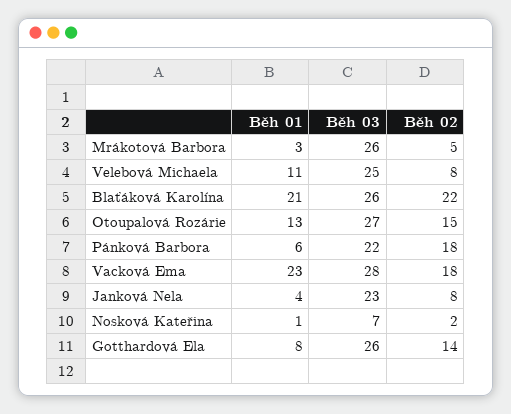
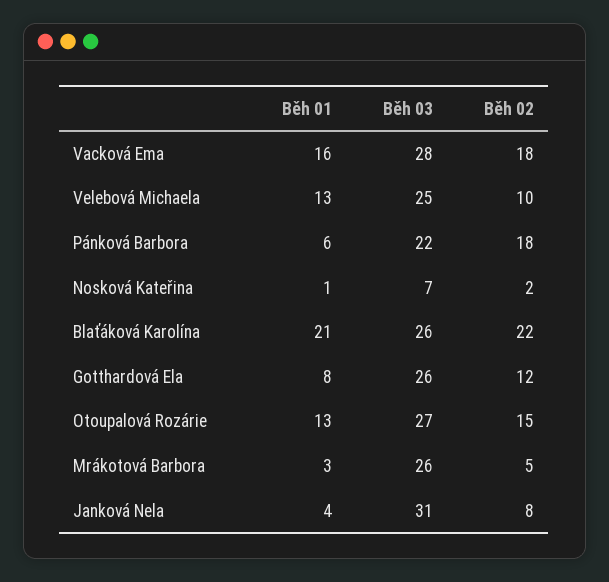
  {
    "Běh 01": {
      "Mrákotová Barbora": 3,
-     "Velebová Michaela": 11,
+     "Velebová Michaela": 13,
      "Blaťáková Karolína": 21,
      "Otoupalová Rozárie": 13,
      "Pánková Barbora": 6,
-     "Vacková Ema": 23,
+     "Vacková Ema": 16,
      "Janková Nela": 4,
      "Nosková Kateřina": 1,
      "Gotthardová Ela": 8
    },
    "Běh 03": {
      "Mrákotová Barbora": 26,
      "Velebová Michaela": 25,
      "Blaťáková Karolína": 26,
      "Otoupalová Rozárie": 27,
      "Pánková Barbora": 22,
      "Vacková Ema": 28,
-     "Janková Nela": 23,
+     "Janková Nela": 31,
      "Nosková Kateřina": 7,
      "Gotthardová Ela": 26
    },
    "Běh 02": {
      "Mrákotová Barbora": 5,
-     "Velebová Michaela": 8,
+     "Velebová Michaela": 10,
      "Blaťáková Karolína": 22,
      "Otoupalová Rozárie": 15,
      "Pánková Barbora": 18,
      "Vacková Ema": 18,
      "Janková Nela": 8,
      "Nosková Kateřina": 2,
-     "Gotthardová Ela": 14
+     "Gotthardová Ela": 12
    }
  }

